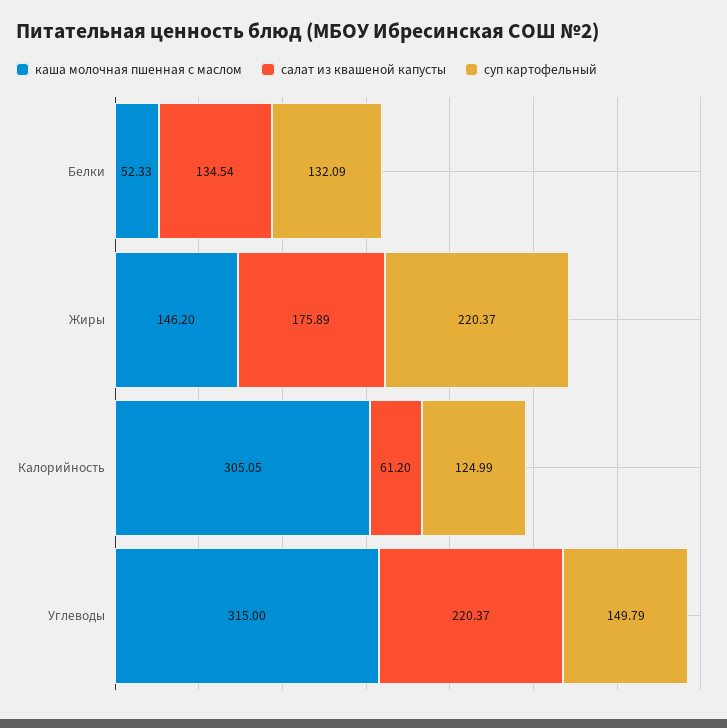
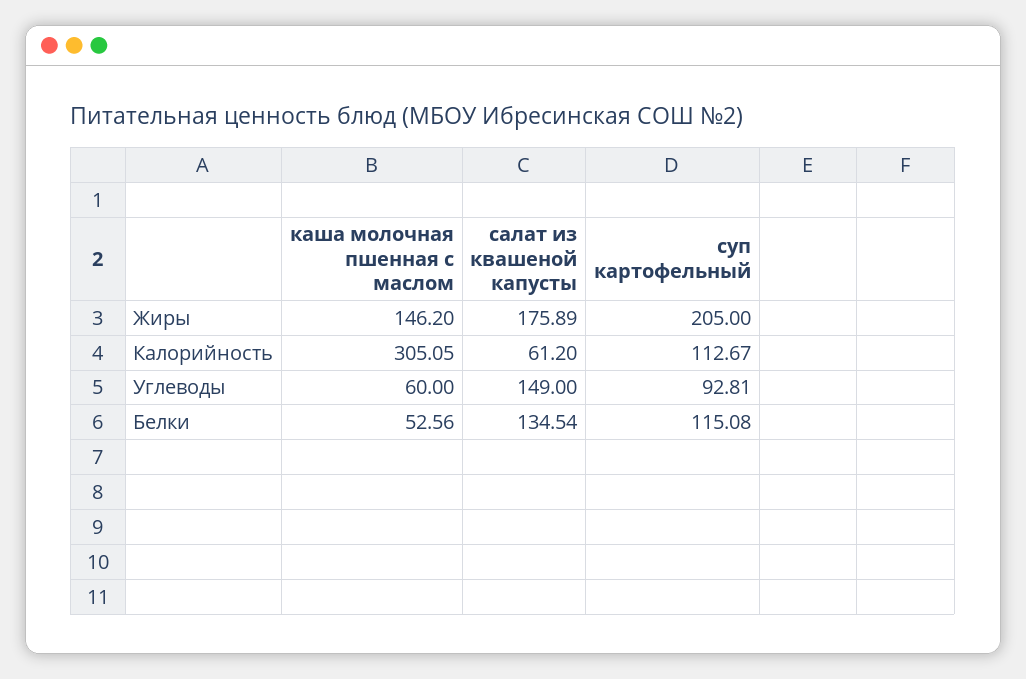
  {
    "каша молочная пшенная с маслом": {
-     "Белки": 52.33,
+     "Белки": 52.56,
      "Жиры": 146.2,
      "Калорийность": 305.05,
-     "Углеводы": 315
+     "Углеводы": 60
    },
    "салат из квашеной капусты": {
      "Белки": 134.54,
      "Жиры": 175.89,
      "Калорийность": 61.2,
-     "Углеводы": 220.37
+     "Углеводы": 149
    },
    "суп картофельный": {
-     "Белки": 132.09,
+     "Белки": 115.08,
-     "Жиры": 220.37,
+     "Жиры": 205,
-     "Калорийность": 124.99,
+     "Калорийность": 112.67,
-     "Углеводы": 149.79
+     "Углеводы": 92.81
    }
  }

